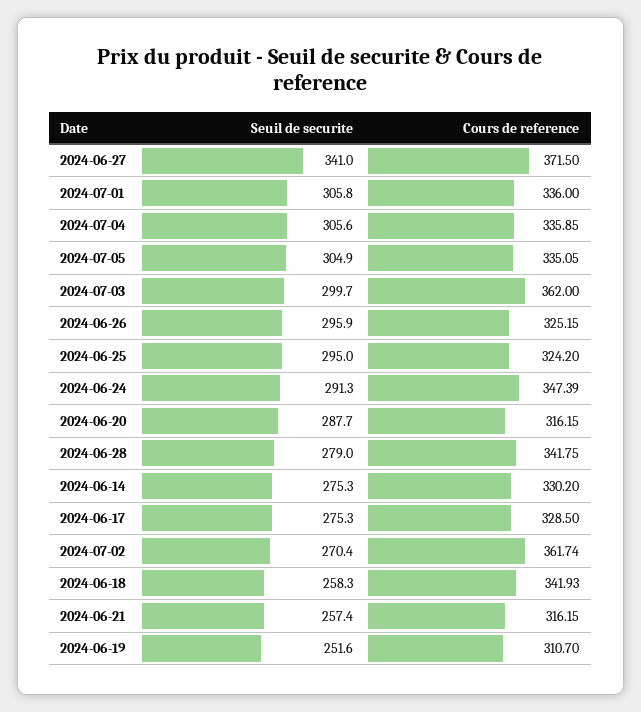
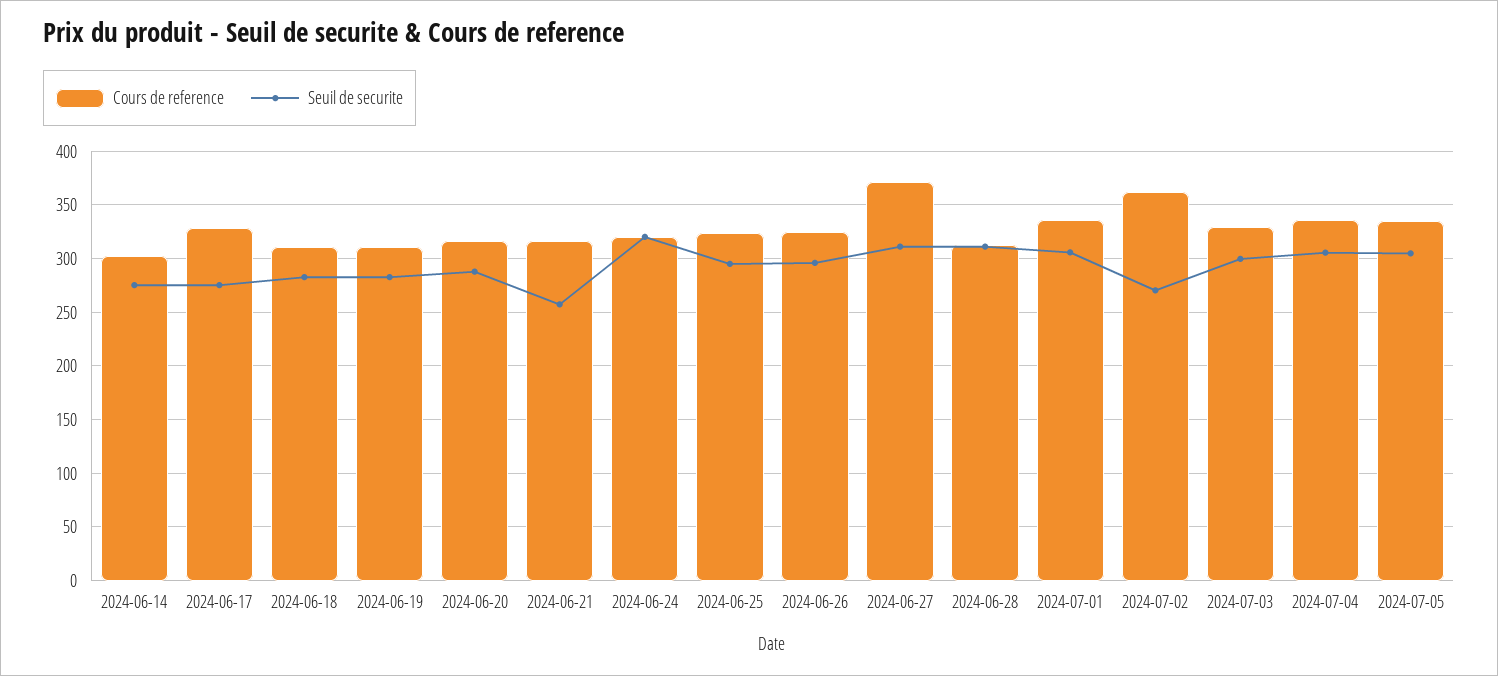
  {
    "Seuil de securite": {
-     "2024-06-27": 341,
+     "2024-06-27": 310,
      "2024-07-01": 305.8,
      "2024-07-04": 305.6,
      "2024-07-05": 304.9,
      "2024-07-03": 299.7,
      "2024-06-26": 295.9,
      "2024-06-25": 295,
-     "2024-06-24": 291.3,
+     "2024-06-24": 320,
      "2024-06-20": 287.7,
-     "2024-06-28": 279,
+     "2024-06-28": 310,
      "2024-06-14": 275.3,
      "2024-06-17": 275.3,
      "2024-07-02": 270.4,
-     "2024-06-18": 258.3,
+     "2024-06-18": 280,
      "2024-06-21": 257.4,
-     "2024-06-19": 251.6
+     "2024-06-19": 280
    },
    "Cours de reference": {
      "2024-06-27": 371.5,
      "2024-07-01": 336,
      "2024-07-04": 335.85,
      "2024-07-05": 335.05,
-     "2024-07-03": 362,
+     "2024-07-03": 330,
      "2024-06-26": 325.15,
      "2024-06-25": 324.2,
-     "2024-06-24": 347.39,
+     "2024-06-24": 320,
      "2024-06-20": 316.15,
-     "2024-06-28": 341.75,
+     "2024-06-28": 310,
-     "2024-06-14": 330.2,
+     "2024-06-14": 300,
      "2024-06-17": 328.5,
      "2024-07-02": 361.74,
-     "2024-06-18": 341.93,
+     "2024-06-18": 310,
      "2024-06-21": 316.15,
      "2024-06-19": 310.7
    }
  }

